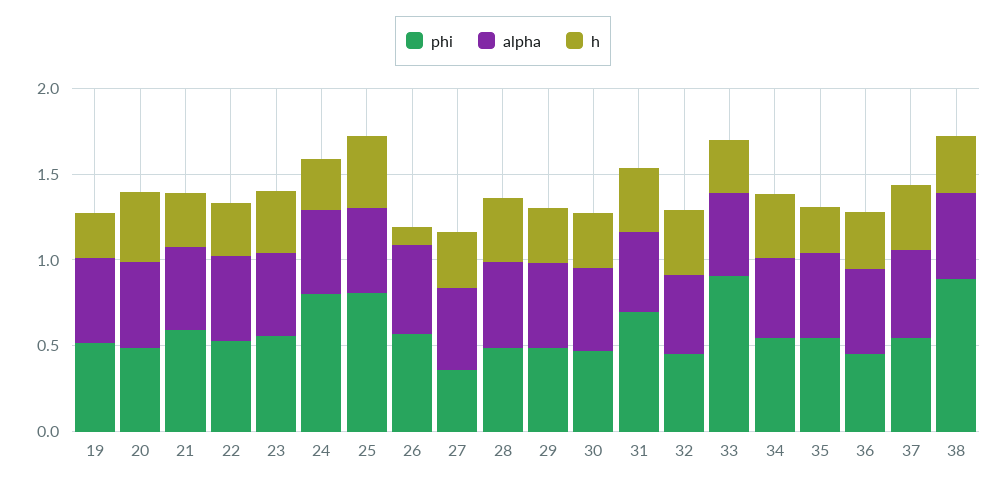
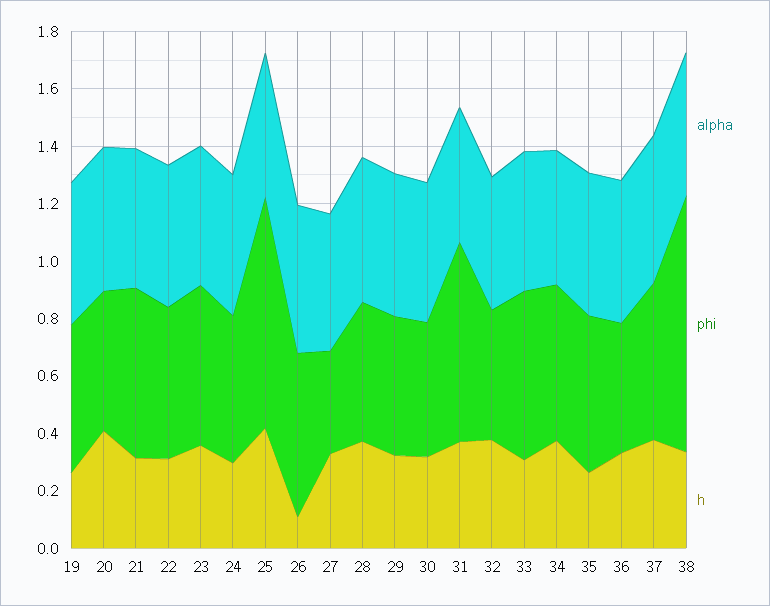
  {
    "phi": {
      "19": 0.5,
      "20": 0.5,
      "21": 0.6,
      "22": 0.55,
      "23": 0.55,
-     "24": 0.8,
+     "24": 0.5,
      "25": 0.8,
      "26": 0.55,
      "27": 0.35,
      "28": 0.5,
      "29": 0.5,
      "30": 0.45,
      "31": 0.7,
      "32": 0.45,
-     "33": 0.9,
+     "33": 0.6,
      "34": 0.55,
      "35": 0.55,
      "36": 0.45,
      "37": 0.55,
      "38": 0.9
    },
    "alpha": {
      "19": 0.5,
      "20": 0.5,
      "21": 0.5,
      "22": 0.5,
      "23": 0.5,
      "24": 0.5,
      "25": 0.5,
      "26": 0.5,
      "27": 0.5,
      "28": 0.5,
      "29": 0.5,
      "30": 0.5,
      "31": 0.45,
      "32": 0.45,
      "33": 0.5,
      "34": 0.45,
      "35": 0.5,
      "36": 0.5,
      "37": 0.5,
      "38": 0.5
    },
    "h": {
      "19": 0.25,
      "20": 0.4,
      "21": 0.3,
      "22": 0.3,
      "23": 0.35,
      "24": 0.3,
      "25": 0.4,
      "26": 0.1,
      "27": 0.35,
      "28": 0.35,
      "29": 0.3,
      "30": 0.3,
      "31": 0.35,
      "32": 0.4,
      "33": 0.3,
      "34": 0.35,
      "35": 0.25,
      "36": 0.35,
      "37": 0.4,
      "38": 0.35
    }
  }

